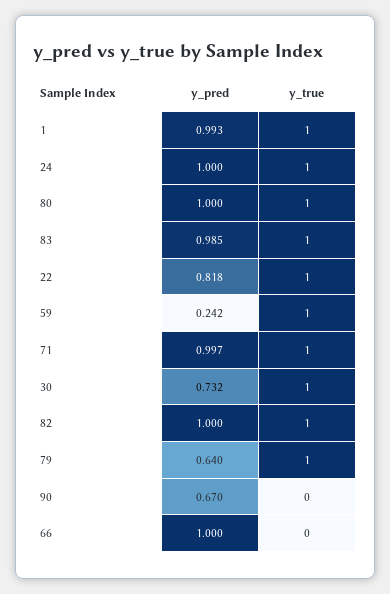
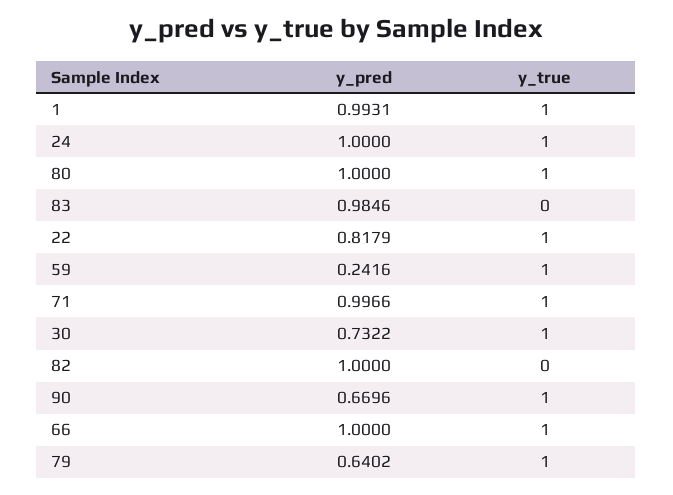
  {
    "y_pred": {
      "1": 0.9931,
      "24": 1,
      "80": 1,
      "83": 0.9846,
      "22": 0.8179,
      "59": 0.2416,
      "71": 0.9966,
      "30": 0.7322,
      "82": 1,
      "79": 0.6402,
      "90": 0.6696,
      "66": 1
    },
    "y_true": {
      "1": 1,
      "24": 1,
      "80": 1,
-     "83": 1,
+     "83": 0,
      "22": 1,
      "59": 1,
      "71": 1,
      "30": 1,
-     "82": 1,
+     "82": 0,
      "79": 1,
-     "90": 0,
+     "90": 1,
-     "66": 0
+     "66": 1
    }
  }

